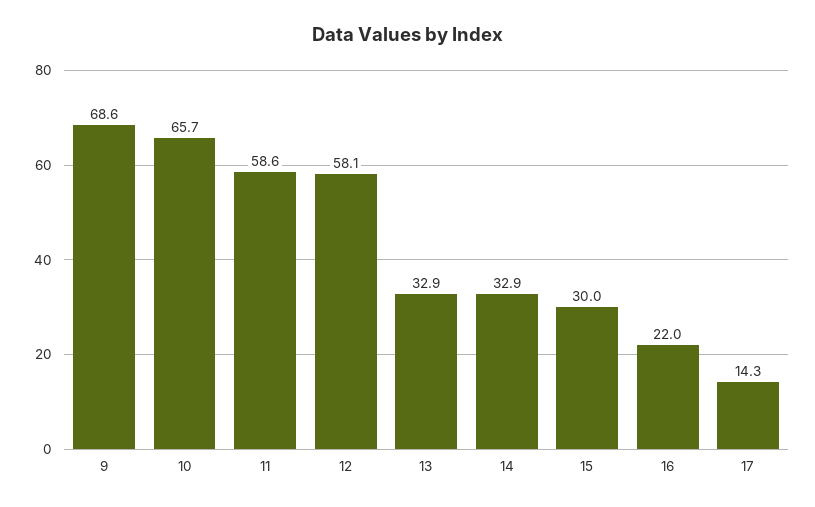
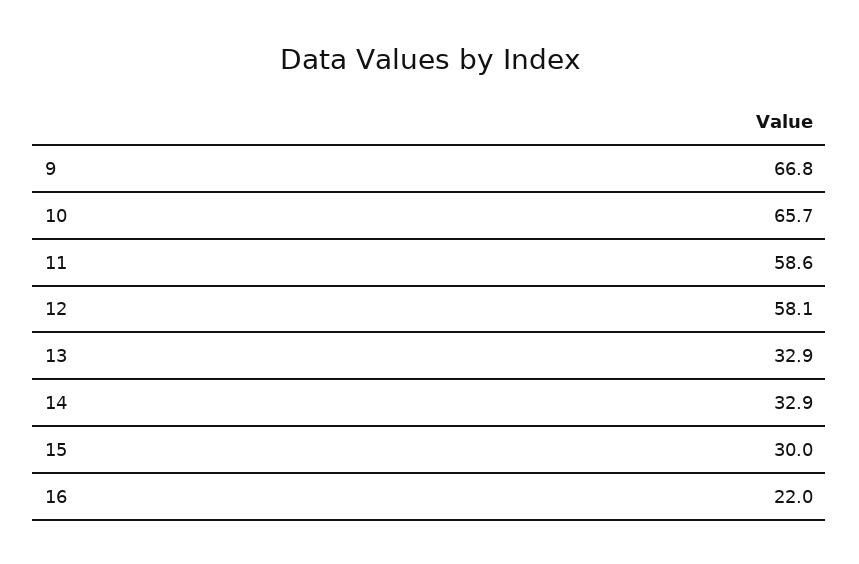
  {
-   "9": 68.6,
+   "9": 66.8,
    "10": 65.7,
    "11": 58.6,
    "12": 58.1,
    "13": 32.9,
    "14": 32.9,
    "15": 30,
-   "16": 22,
+   "16": 22
-   "17": 14.3
  }

